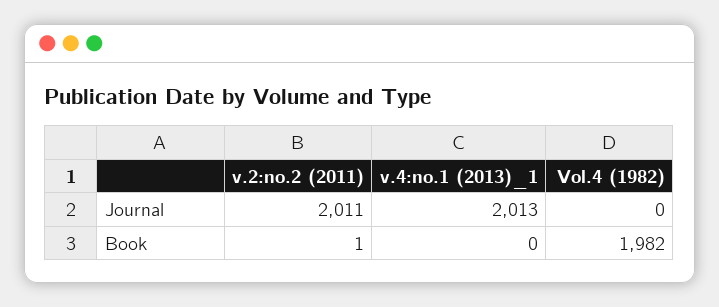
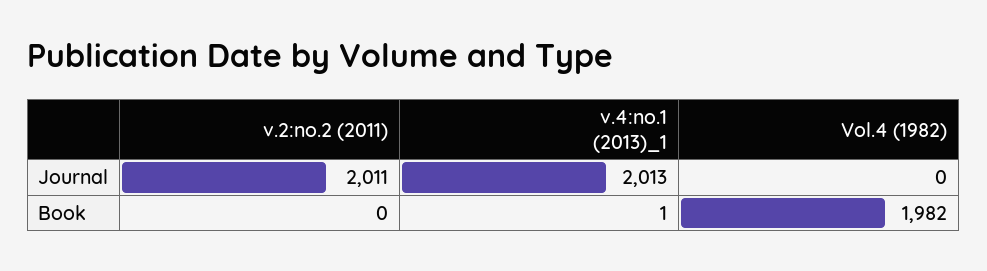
  {
    "v.2:no.2 (2011)": {
      "Journal": 2011,
-     "Book": 1
+     "Book": 0
    },
    "v.4:no.1 (2013)_1": {
      "Journal": 2013,
-     "Book": 0
+     "Book": 1
    },
    "Vol.4 (1982)": {
      "Journal": 0,
      "Book": 1982
    }
  }

